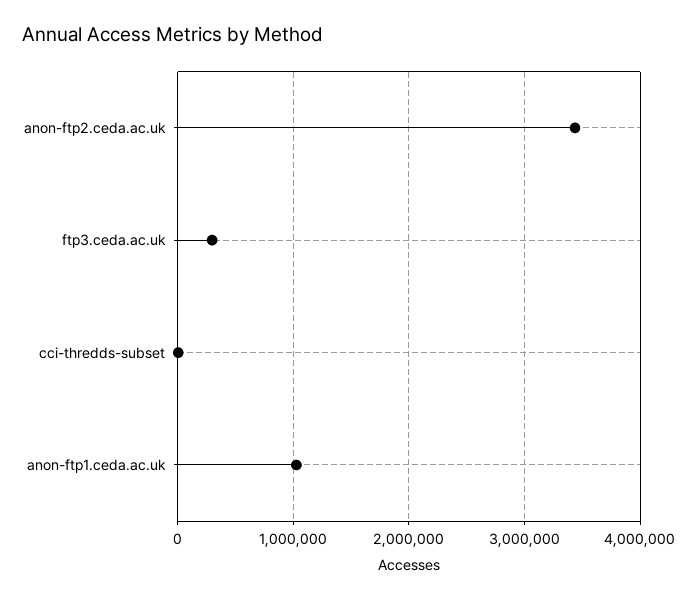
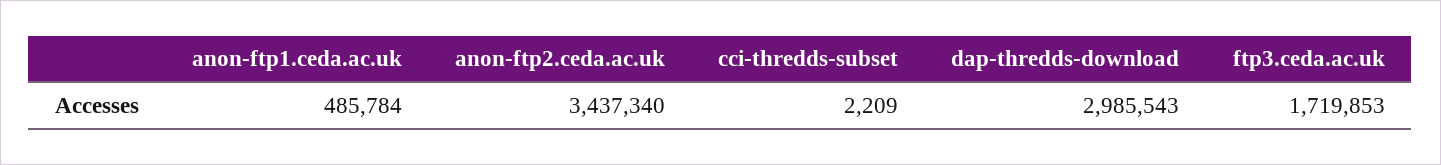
  {
    "anon-ftp2.ceda.ac.uk": 3437340,
-   "ftp3.ceda.ac.uk": 300000,
+   "ftp3.ceda.ac.uk": 1719853,
    "cci-thredds-subset": 2209,
-   "anon-ftp1.ceda.ac.uk": 1000000
+   "anon-ftp1.ceda.ac.uk": 485784,
+   "dap-thredds-download": 2985543
  }

